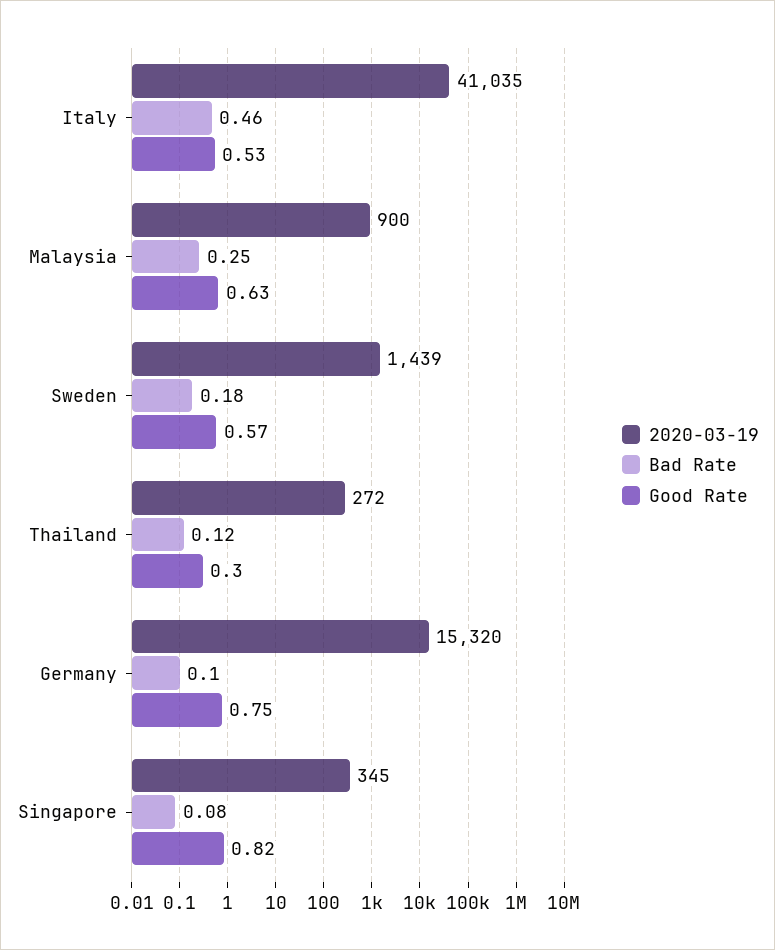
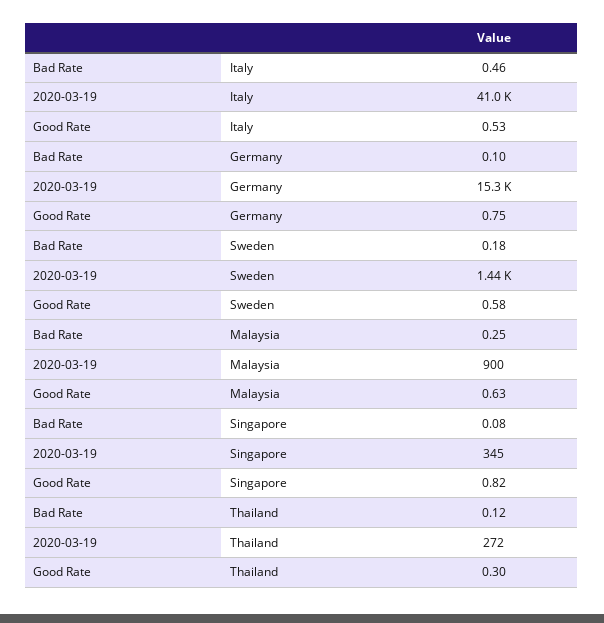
  {
    "2020-03-19": {
      "Italy": 41035,
      "Malaysia": 900,
      "Sweden": 1439,
      "Thailand": 272,
      "Germany": 15320,
      "Singapore": 345
    },
    "Bad Rate": {
      "Italy": 0.46,
      "Malaysia": 0.25,
      "Sweden": 0.18,
      "Thailand": 0.12,
      "Germany": 0.1,
      "Singapore": 0.08
    },
    "Good Rate": {
      "Italy": 0.53,
      "Malaysia": 0.63,
-     "Sweden": 0.57,
+     "Sweden": 0.58,
      "Thailand": 0.3,
      "Germany": 0.75,
      "Singapore": 0.82
    }
  }

